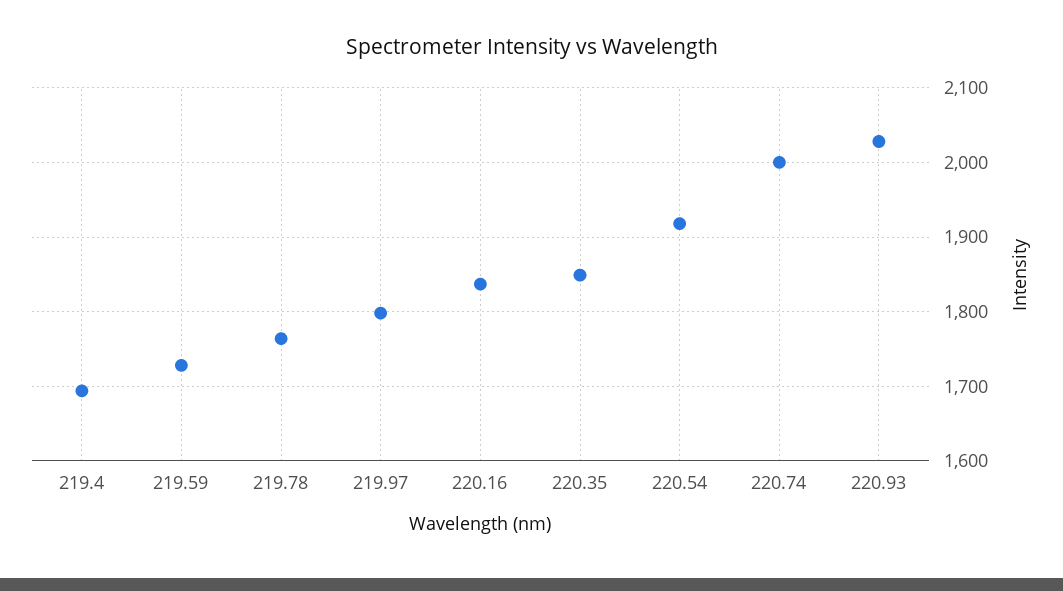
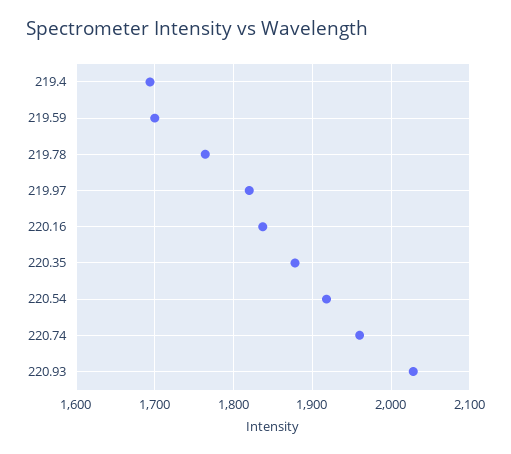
  {
    "219.4": 1690,
-   "219.59": 1730,
+   "219.59": 1700,
    "219.78": 1760,
-   "219.97": 1800,
+   "219.97": 1820,
    "220.16": 1840,
-   "220.35": 1850,
+   "220.35": 1880,
    "220.54": 1920,
-   "220.74": 2000,
+   "220.74": 1960,
    "220.93": 2030
  }

